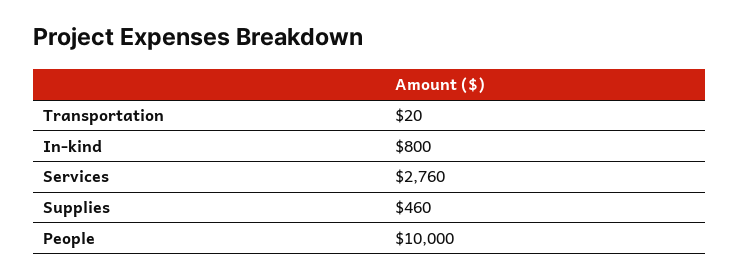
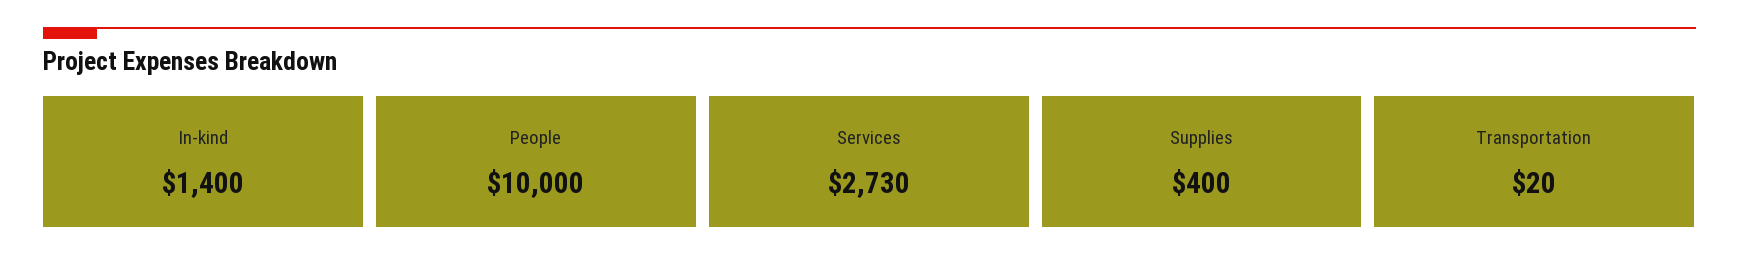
  {
    "Transportation": 20,
-   "In-kind": 800,
+   "In-kind": 1400,
-   "Services": 2760,
+   "Services": 2730,
-   "Supplies": 460,
+   "Supplies": 400,
    "People": 10000
  }

